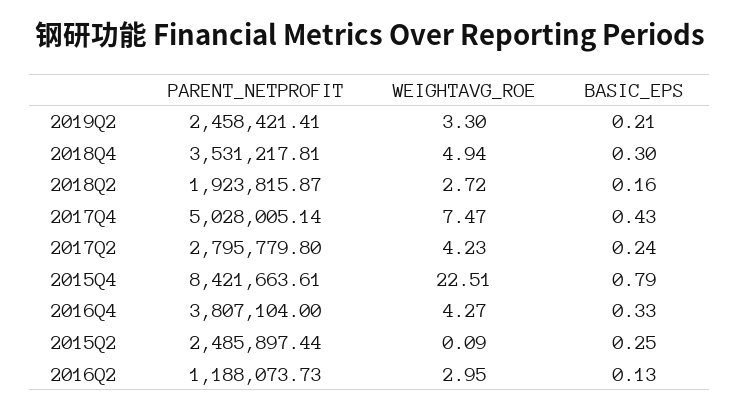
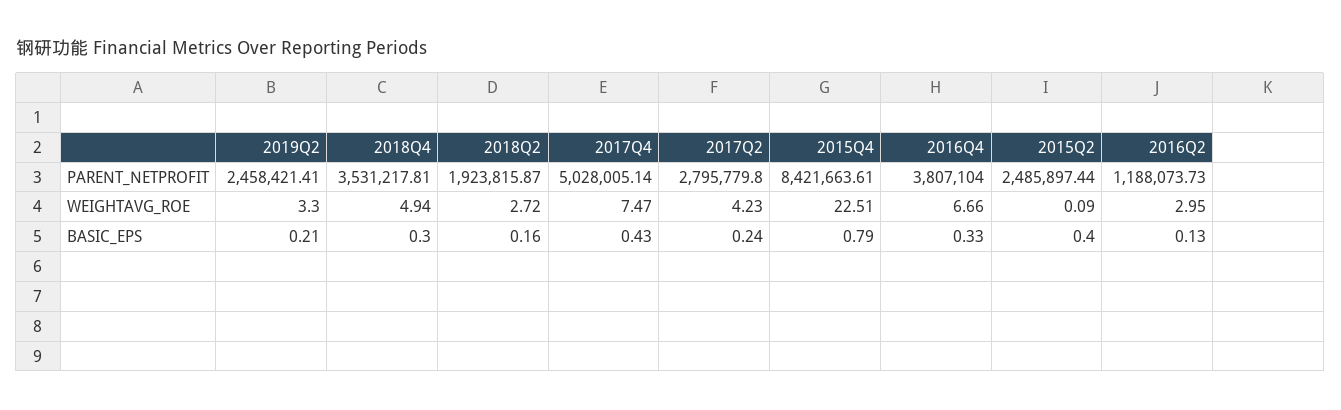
  {
    "PARENT_NETPROFIT": {
      "2019Q2": 2458421.41,
      "2018Q4": 3531217.81,
      "2018Q2": 1923815.87,
      "2017Q4": 5028005.14,
      "2017Q2": 2795779.8,
      "2015Q4": 8421663.61,
      "2016Q4": 3807104,
      "2015Q2": 2485897.44,
      "2016Q2": 1188073.73
    },
    "WEIGHTAVG_ROE": {
      "2019Q2": 3.3,
      "2018Q4": 4.94,
      "2018Q2": 2.72,
      "2017Q4": 7.47,
      "2017Q2": 4.23,
      "2015Q4": 22.51,
-     "2016Q4": 4.27,
+     "2016Q4": 6.66,
      "2015Q2": 0.09,
      "2016Q2": 2.95
    },
    "BASIC_EPS": {
      "2019Q2": 0.21,
      "2018Q4": 0.3,
      "2018Q2": 0.16,
      "2017Q4": 0.43,
      "2017Q2": 0.24,
      "2015Q4": 0.79,
      "2016Q4": 0.33,
-     "2015Q2": 0.25,
+     "2015Q2": 0.4,
      "2016Q2": 0.13
    }
  }

